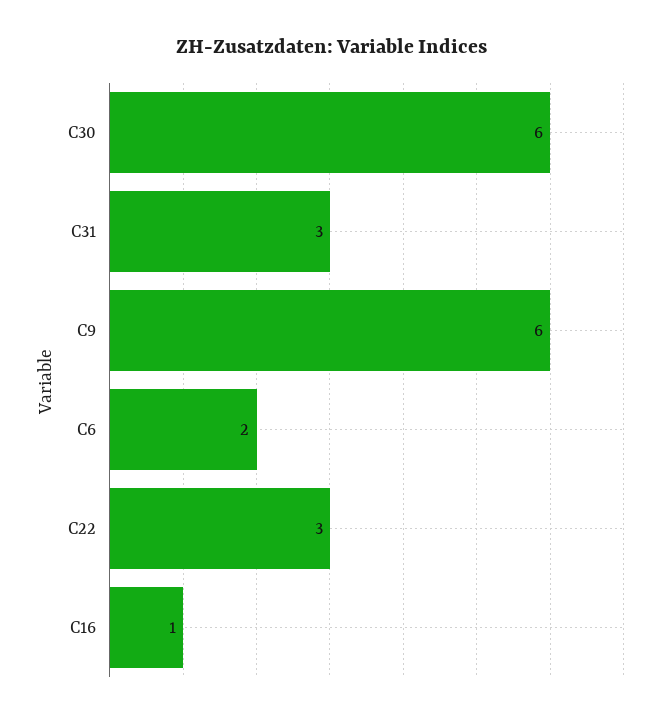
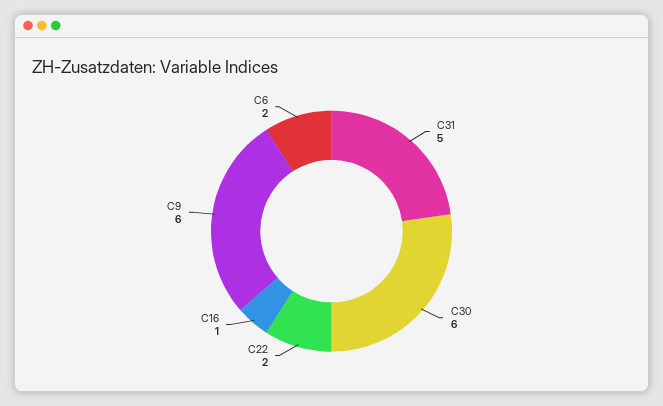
  {
    "C30": 6,
-   "C31": 3,
+   "C31": 5,
    "C9": 6,
    "C6": 2,
-   "C22": 3,
+   "C22": 2,
    "C16": 1
  }

